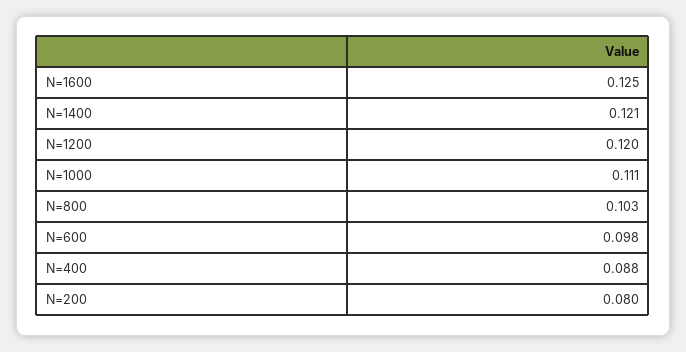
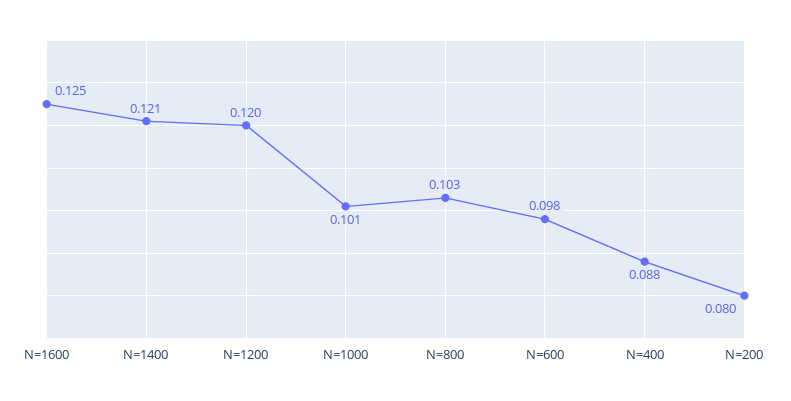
  {
    "N=1600": 0.125,
    "N=1400": 0.121,
    "N=1200": 0.12,
-   "N=1000": 0.111,
+   "N=1000": 0.101,
    "N=800": 0.103,
    "N=600": 0.098,
    "N=400": 0.088,
    "N=200": 0.08
  }

